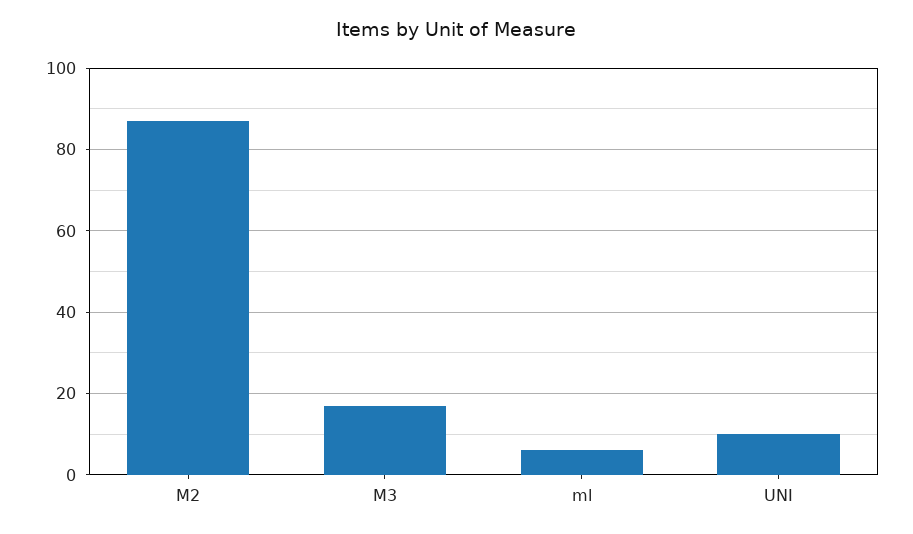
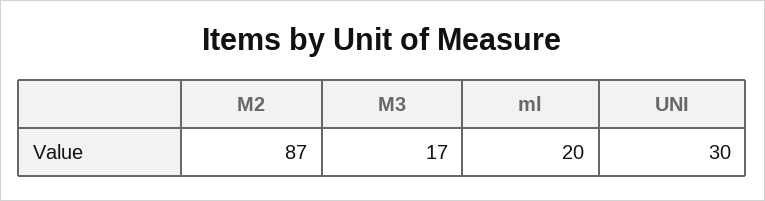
  {
    "M2": 87,
    "M3": 17,
-   "ml": 5,
+   "ml": 20,
-   "UNI": 10
+   "UNI": 30
  }

